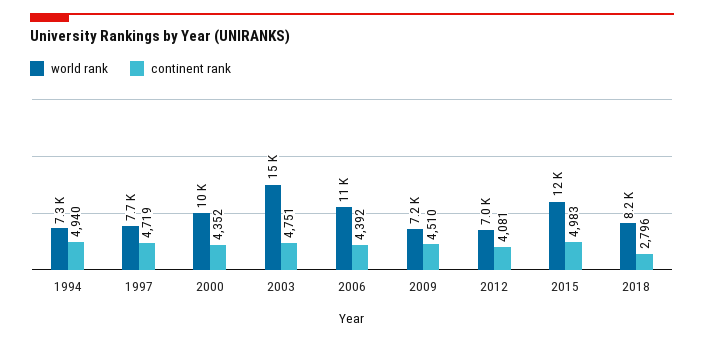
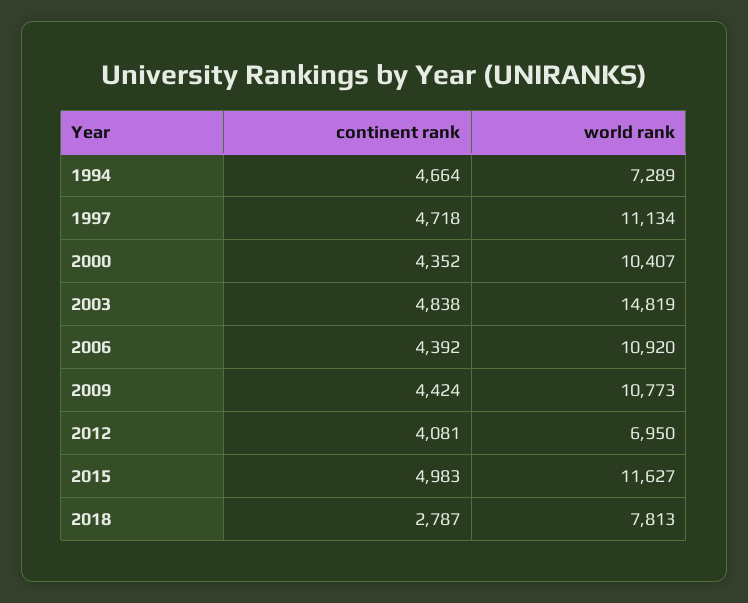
  {
    "world rank": {
      "1994": 7289,
-     "1997": 7700,
+     "1997": 11134,
      "2000": 10407,
      "2003": 14819,
      "2006": 10920,
-     "2009": 7200,
+     "2009": 10773,
      "2012": 6950,
      "2015": 11627,
-     "2018": 8200
+     "2018": 7813
    },
    "continent rank": {
-     "1994": 4940,
+     "1994": 4664,
-     "1997": 4719,
+     "1997": 4718,
      "2000": 4352,
-     "2003": 4751,
+     "2003": 4838,
      "2006": 4392,
-     "2009": 4510,
+     "2009": 4424,
      "2012": 4081,
      "2015": 4983,
-     "2018": 2796
+     "2018": 2787
    }
  }

